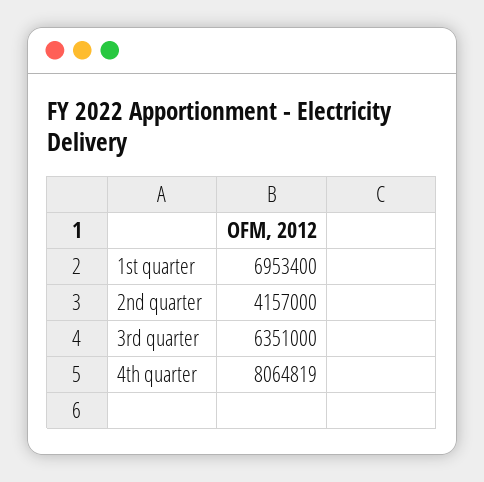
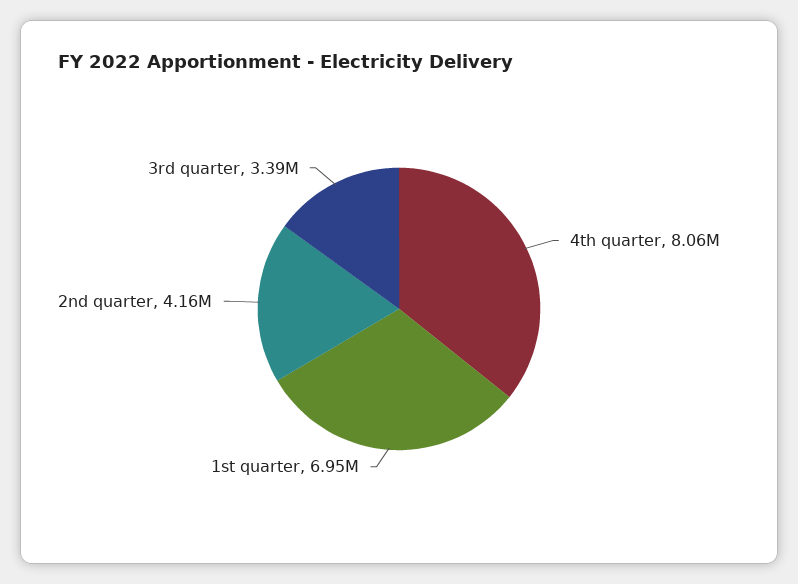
  {
    "1st quarter": 6953400,
    "2nd quarter": 4157000,
-   "3rd quarter": 6351000,
+   "3rd quarter": 3390000,
    "4th quarter": 8064819
  }

